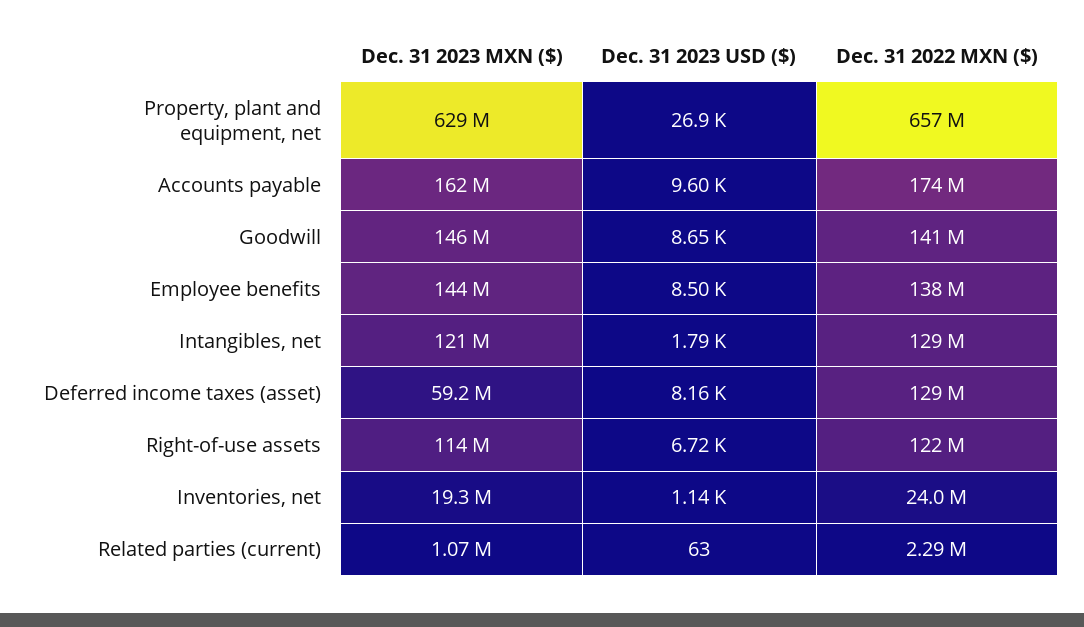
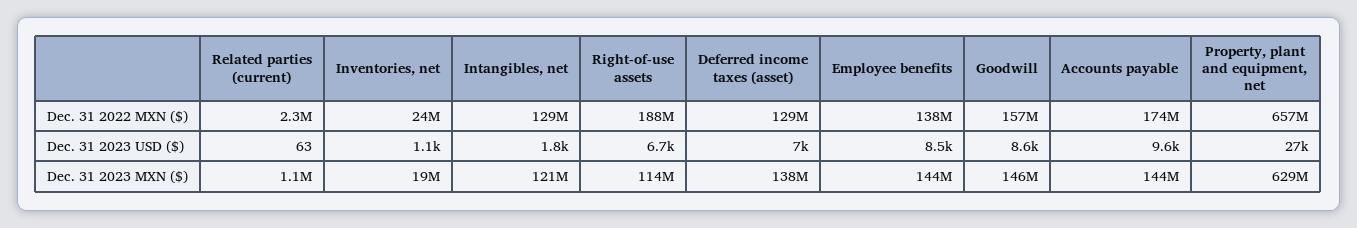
  {
    "Dec. 31 2023 MXN ($)": {
      "Property, plant and equipment, net": 629000000,
-     "Accounts payable": 162000000,
+     "Accounts payable": 144000000,
      "Goodwill": 146000000,
      "Employee benefits": 144000000,
      "Intangibles, net": 121000000,
-     "Deferred income taxes (asset)": 59200000,
+     "Deferred income taxes (asset)": 138000000,
      "Right-of-use assets": 114000000,
      "Inventories, net": 19300000,
      "Related parties (current)": 1070000
    },
    "Dec. 31 2023 USD ($)": {
      "Property, plant and equipment, net": 26900,
      "Accounts payable": 9600,
      "Goodwill": 8650,
      "Employee benefits": 8500,
      "Intangibles, net": 1790,
-     "Deferred income taxes (asset)": 8160,
+     "Deferred income taxes (asset)": 7000,
      "Right-of-use assets": 6720,
      "Inventories, net": 1140,
      "Related parties (current)": 63
    },
    "Dec. 31 2022 MXN ($)": {
      "Property, plant and equipment, net": 657000000,
      "Accounts payable": 174000000,
-     "Goodwill": 141000000,
+     "Goodwill": 157000000,
      "Employee benefits": 138000000,
      "Intangibles, net": 129000000,
      "Deferred income taxes (asset)": 129000000,
-     "Right-of-use assets": 122000000,
+     "Right-of-use assets": 188000000,
      "Inventories, net": 24000000,
      "Related parties (current)": 2290000
    }
  }

